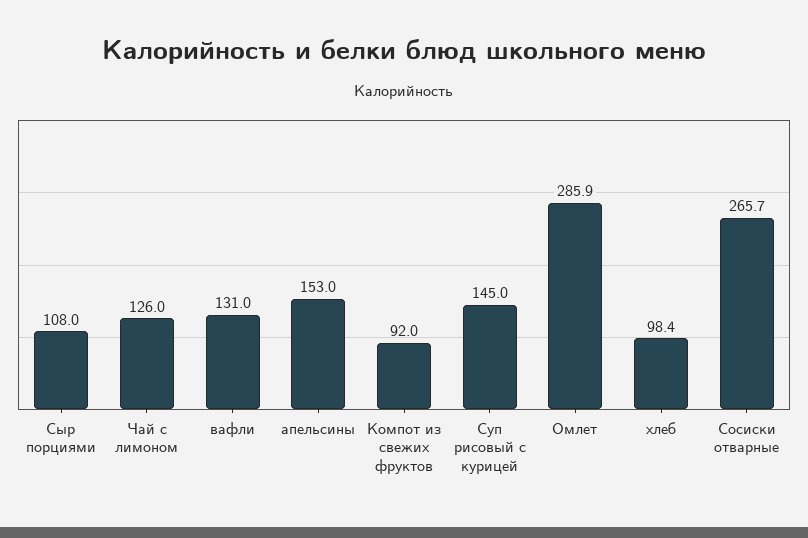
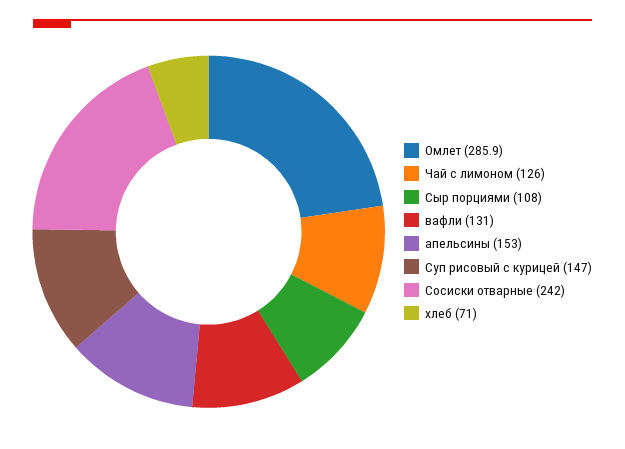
  {
    "Сыр порциями": 108,
    "Чай с лимоном": 126,
    "вафли": 131,
    "апельсины": 153,
-   "Компот из свежих фруктов": 92,
-   "Суп рисовый с курицей": 145,
+   "Суп рисовый с курицей": 147,
    "Омлет": 285.9,
-   "хлеб": 98.4,
+   "хлеб": 71,
-   "Сосиски отварные": 265.7
+   "Сосиски отварные": 242
  }

